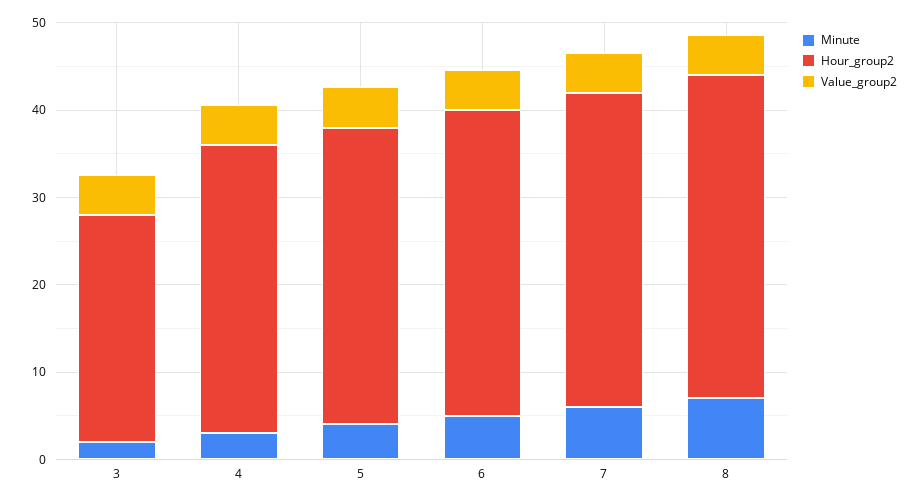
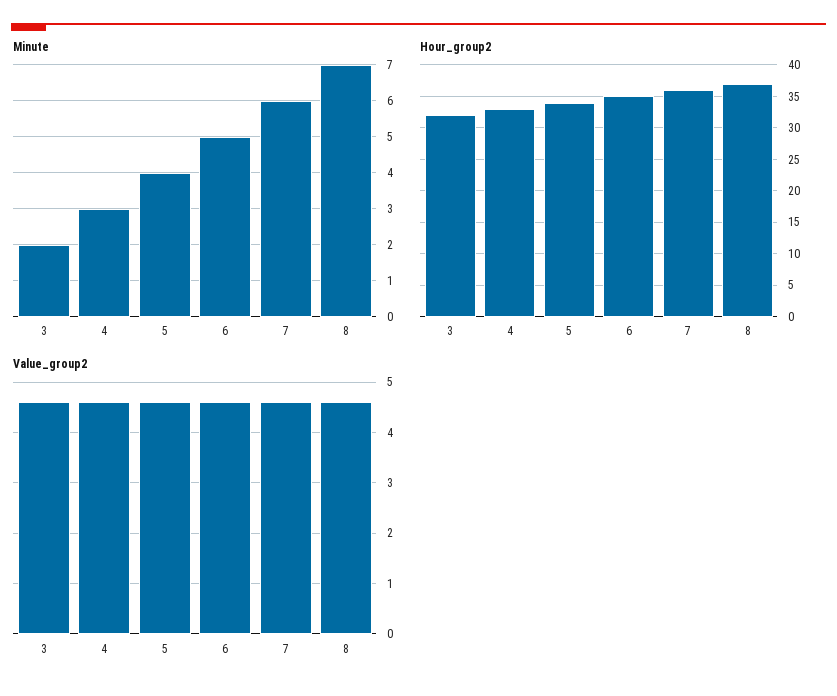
  {
    "Minute": {
      "3": 2,
      "4": 3,
      "5": 4,
      "6": 5,
      "7": 6,
      "8": 7
    },
    "Hour_group2": {
-     "3": 26,
+     "3": 32,
      "4": 33,
      "5": 34,
      "6": 35,
      "7": 36,
      "8": 37
    },
    "Value_group2": {
      "3": 4.5,
      "4": 4.5,
      "5": 4.5,
      "6": 4.5,
      "7": 4.5,
      "8": 4.5
    }
  }

